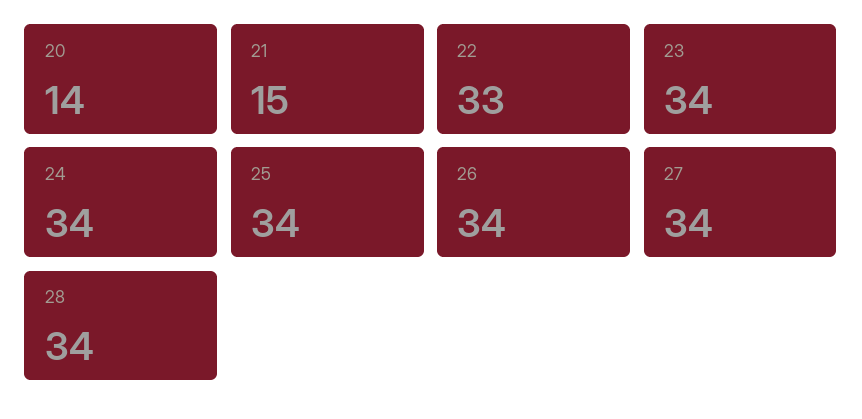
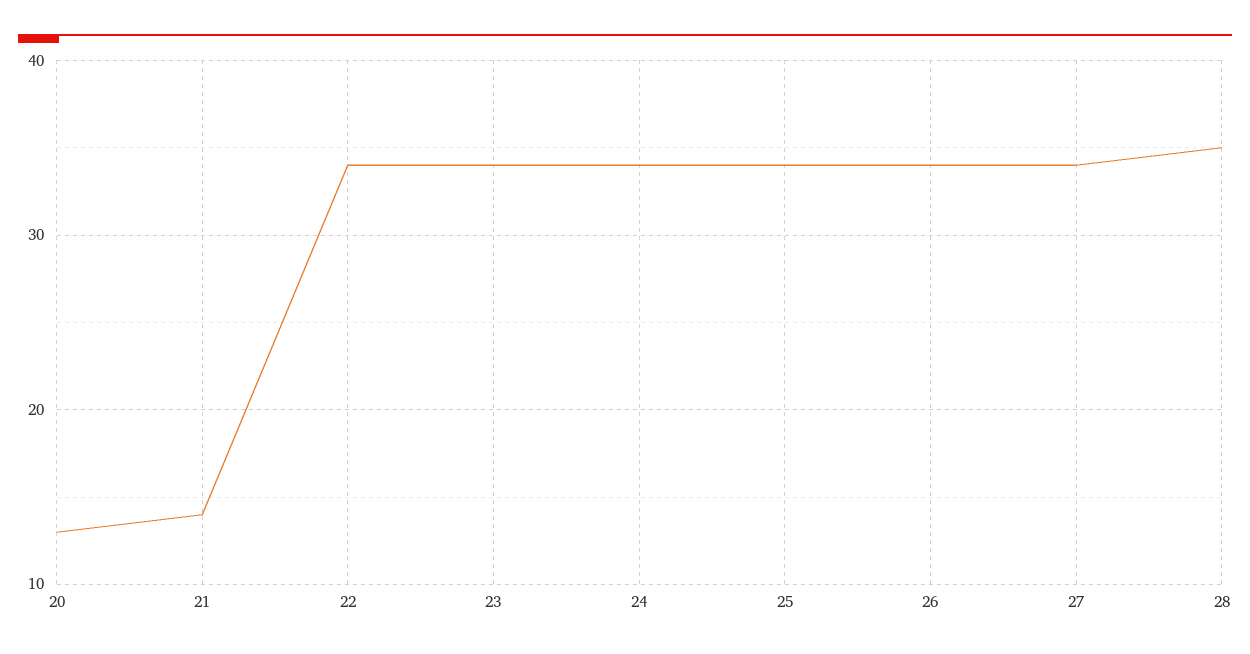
  {
-   "20": 14,
+   "20": 13,
-   "21": 15,
+   "21": 14,
-   "22": 33,
+   "22": 34,
    "23": 34,
    "24": 34,
    "25": 34,
    "26": 34,
    "27": 34,
-   "28": 34
+   "28": 35
  }

